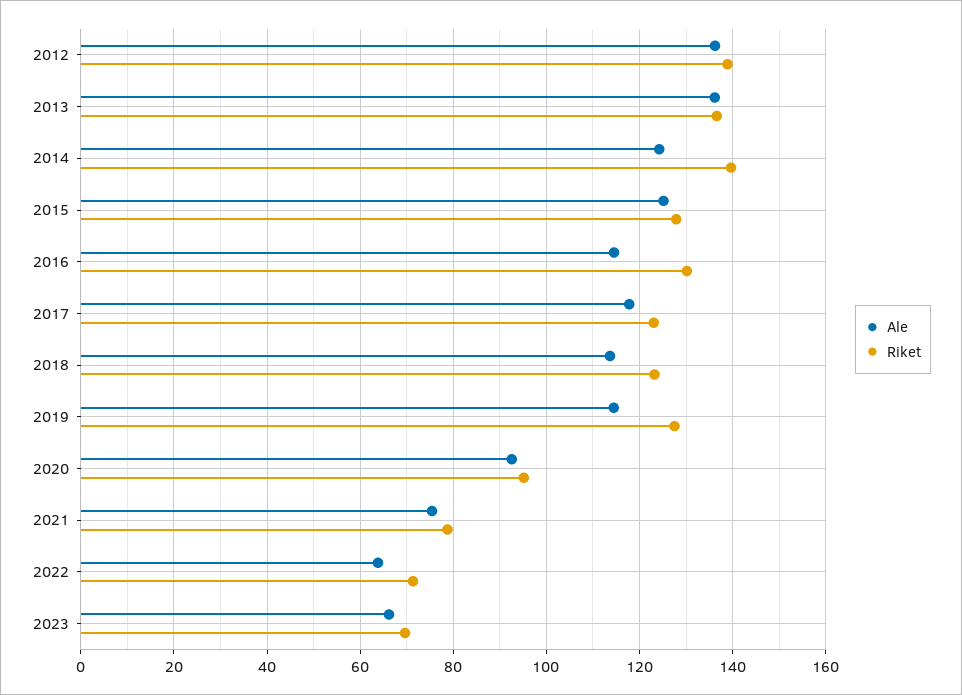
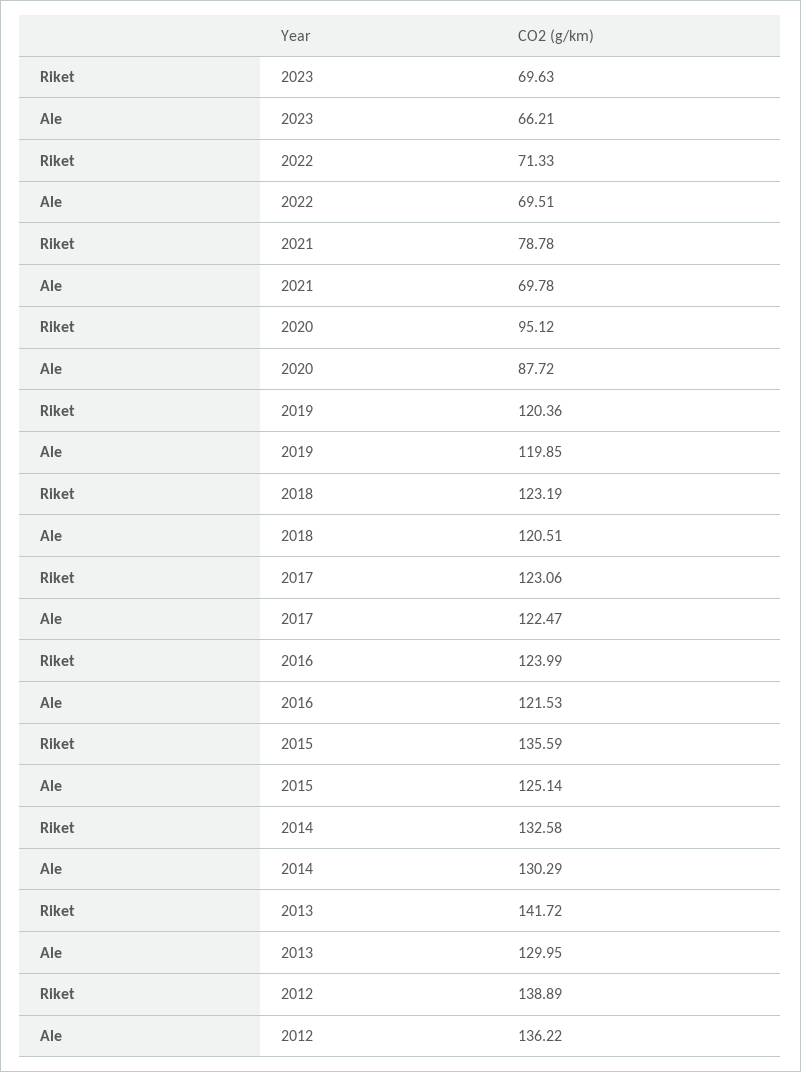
  {
    "Ale": {
      "2012": 136.22,
-     "2013": 136,
+     "2013": 129.95,
-     "2014": 124,
+     "2014": 130.29,
      "2015": 125.14,
-     "2016": 114,
+     "2016": 121.53,
-     "2017": 118,
+     "2017": 122.47,
-     "2018": 114,
+     "2018": 120.51,
-     "2019": 114,
+     "2019": 119.85,
-     "2020": 92,
+     "2020": 87.72,
-     "2021": 76,
+     "2021": 69.78,
-     "2022": 64,
+     "2022": 69.51,
      "2023": 66.21
    },
    "Riket": {
      "2012": 138.89,
-     "2013": 136,
+     "2013": 141.72,
-     "2014": 140,
+     "2014": 132.58,
-     "2015": 128,
+     "2015": 135.59,
-     "2016": 130,
+     "2016": 123.99,
      "2017": 123.06,
      "2018": 123.19,
-     "2019": 128,
+     "2019": 120.36,
      "2020": 95.12,
      "2021": 78.78,
      "2022": 71.33,
      "2023": 69.63
    }
  }

